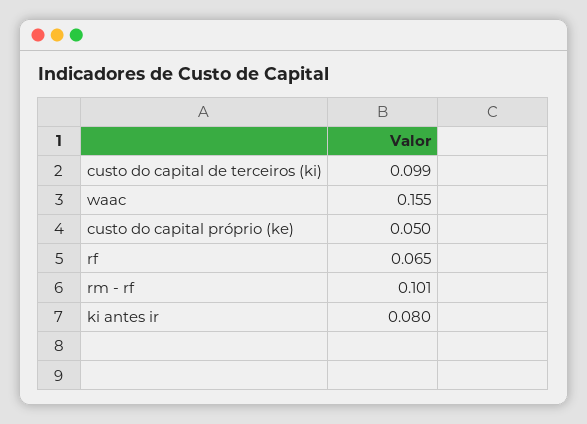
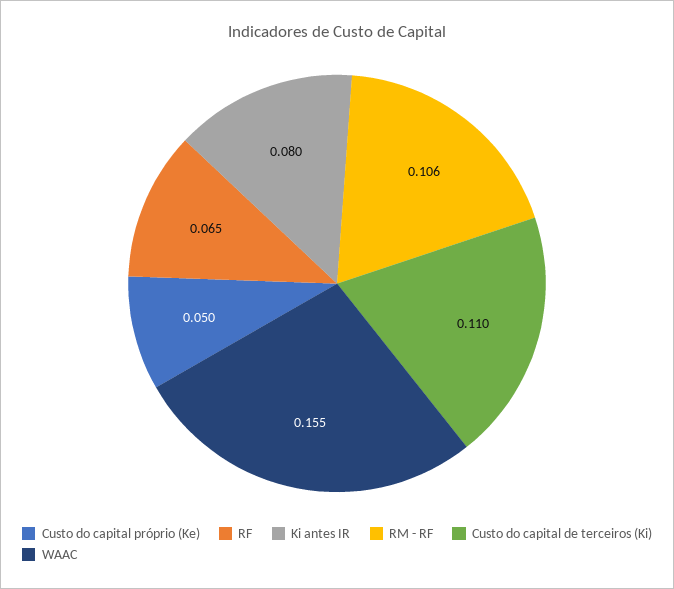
  {
-   "custo do capital de terceiros (ki)": 0.099,
+   "custo do capital de terceiros (ki)": 0.11,
    "waac": 0.155,
    "custo do capital próprio (ke)": 0.05,
    "rf": 0.065,
-   "rm - rf": 0.101,
+   "rm - rf": 0.106,
    "ki antes ir": 0.08
  }

